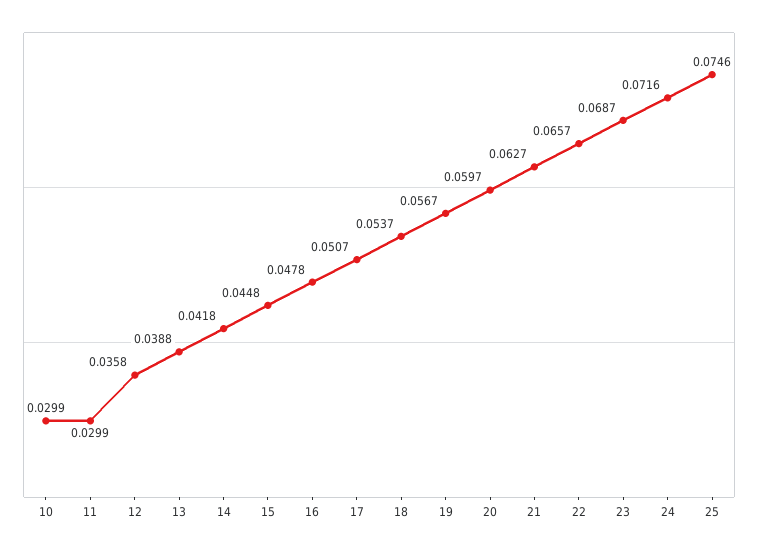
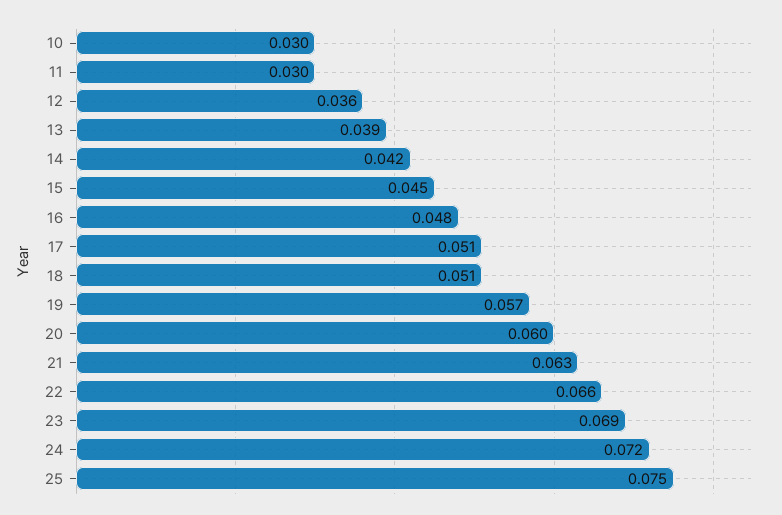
  {
    "10": 0.0299,
    "11": 0.0299,
    "12": 0.0358,
    "13": 0.0388,
    "14": 0.0418,
    "15": 0.0448,
    "16": 0.0478,
    "17": 0.0507,
-   "18": 0.0537,
+   "18": 0.051,
    "19": 0.0567,
    "20": 0.0597,
    "21": 0.0627,
    "22": 0.0657,
    "23": 0.0687,
    "24": 0.0716,
    "25": 0.0746
  }

